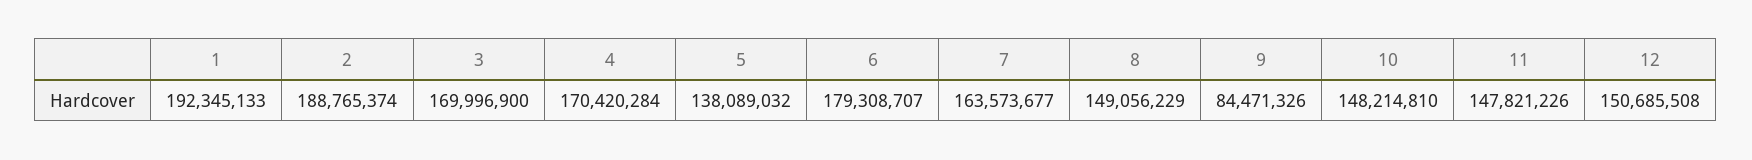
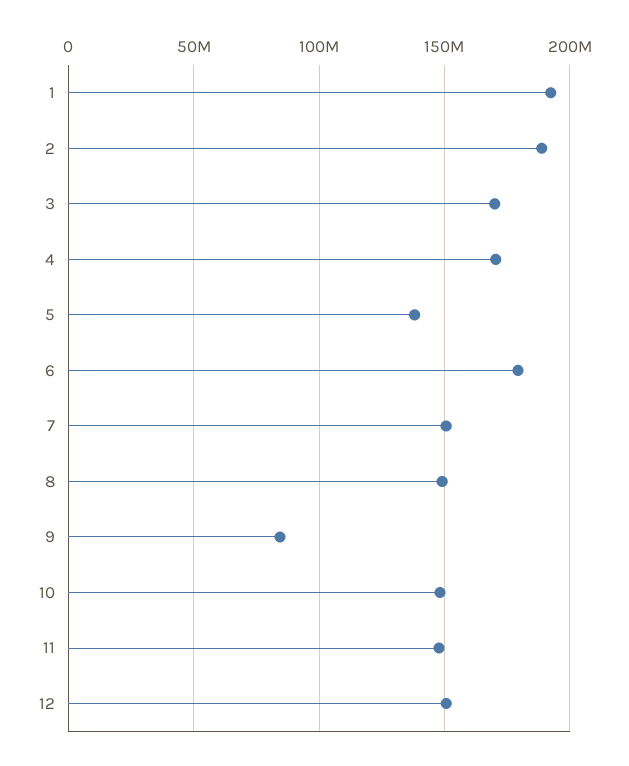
  {
    "1": 192345133,
    "2": 188765374,
    "3": 169996900,
    "4": 170420284,
    "5": 138089032,
    "6": 179308707,
-   "7": 163573677,
+   "7": 150000000,
    "8": 149056229,
    "9": 84471326,
    "10": 148214810,
    "11": 147821226,
    "12": 150685508
  }

